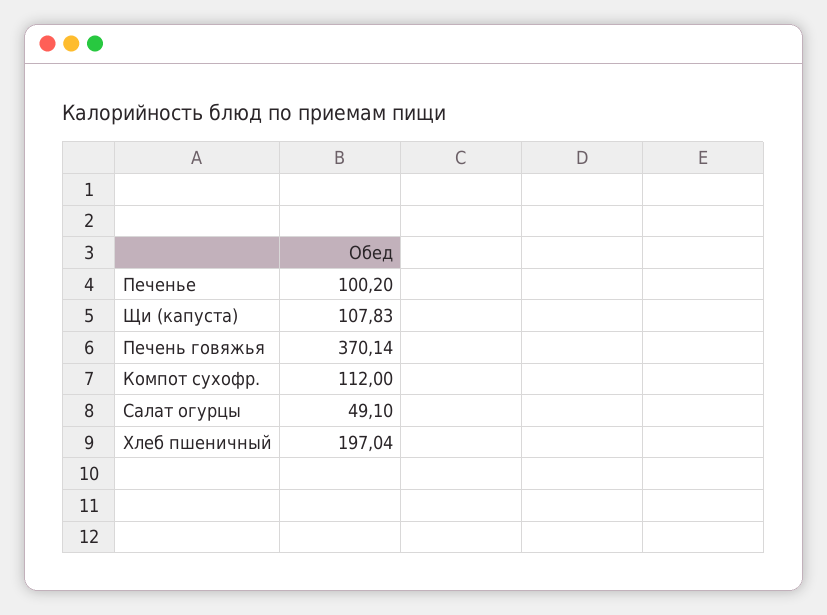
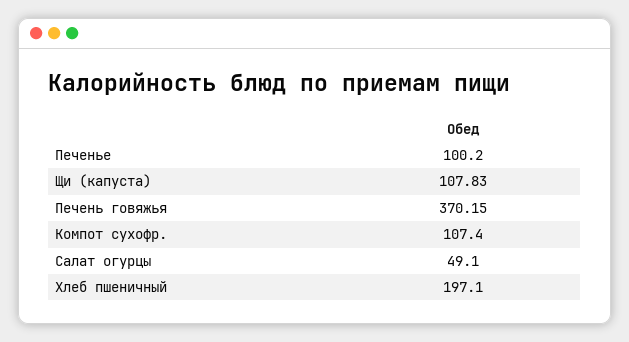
  {
    "Печенье": 100.2,
    "Щи (капуста)": 107.83,
-   "Печень говяжья": 370.14,
+   "Печень говяжья": 370.15,
-   "Компот сухофр.": 112,
+   "Компот сухофр.": 107.4,
    "Салат огурцы": 49.1,
-   "Хлеб пшеничный": 197.04
+   "Хлеб пшеничный": 197.1
  }

